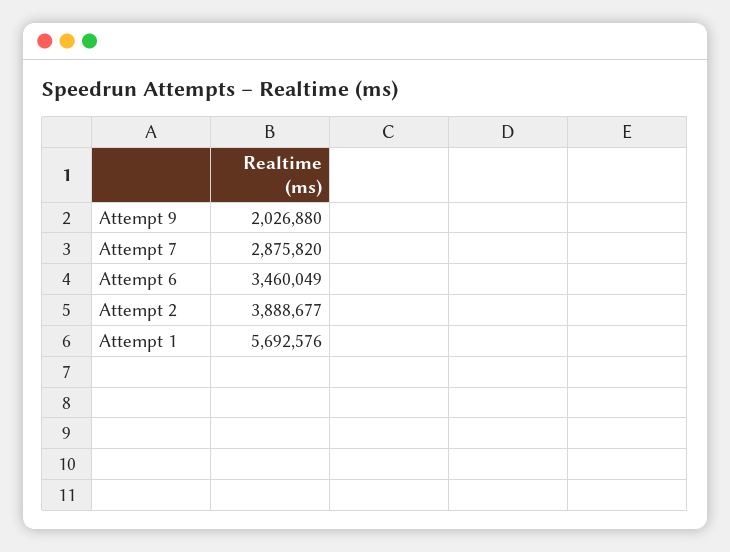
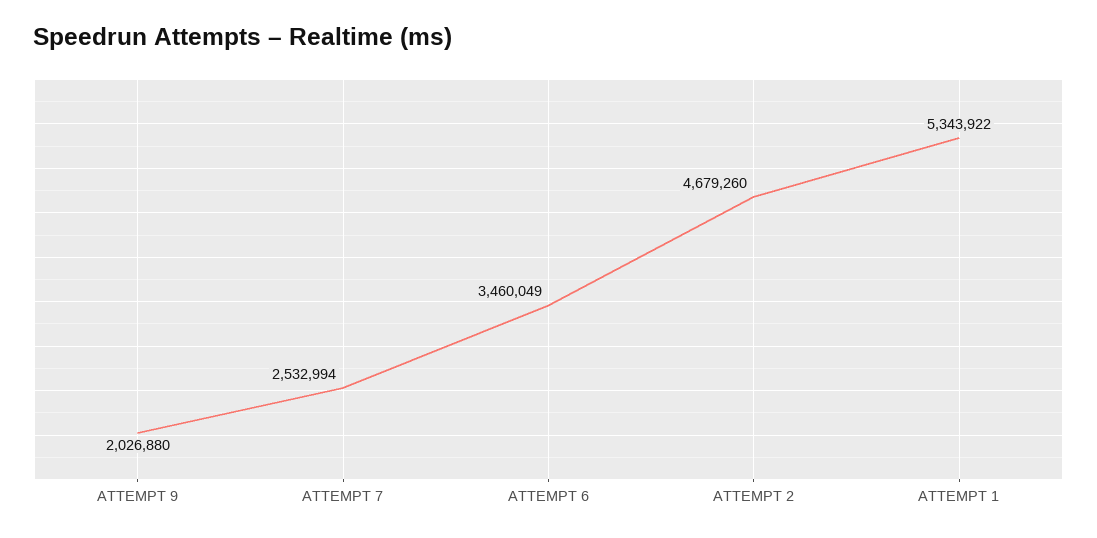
  {
    "Attempt 9": 2026880,
-   "Attempt 7": 2875820,
+   "Attempt 7": 2532994,
    "Attempt 6": 3460049,
-   "Attempt 2": 3888677,
+   "Attempt 2": 4679260,
-   "Attempt 1": 5692576
+   "Attempt 1": 5343922
  }

